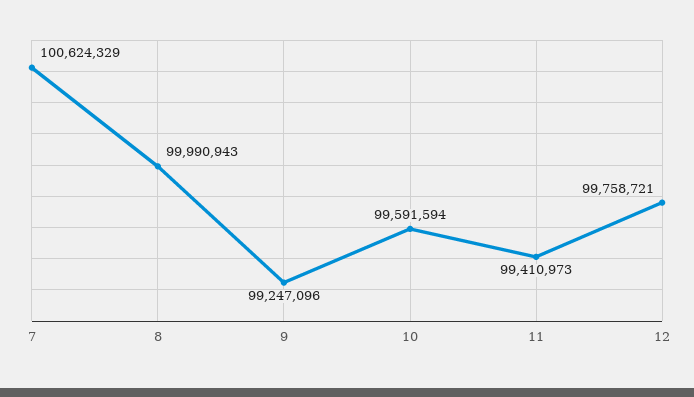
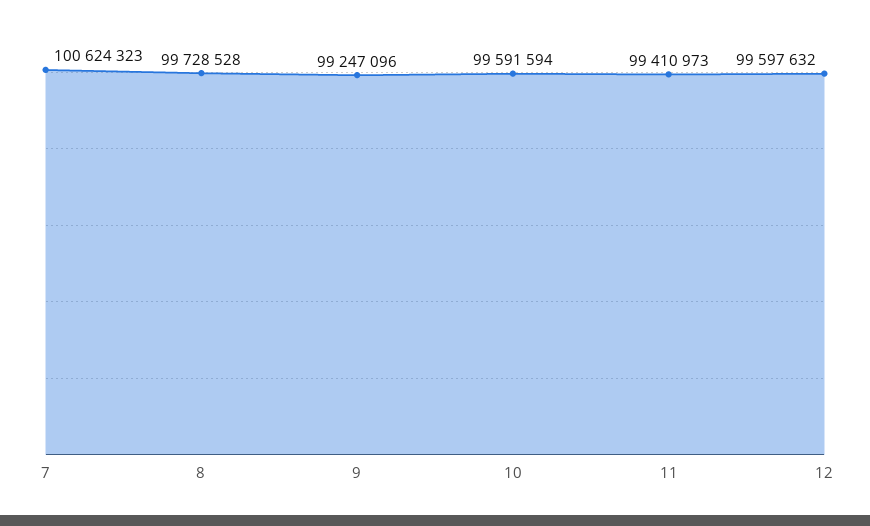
  {
-   "7": 100624329,
+   "7": 100624323,
-   "8": 99990943,
+   "8": 99728528,
    "9": 99247096,
    "10": 99591594,
    "11": 99410973,
-   "12": 99758721
+   "12": 99597632
  }

